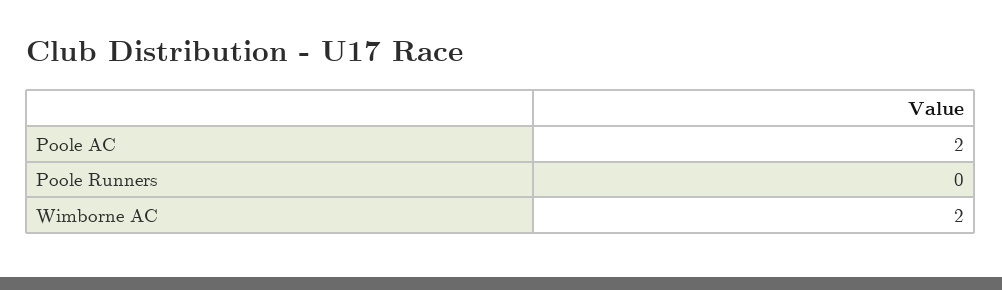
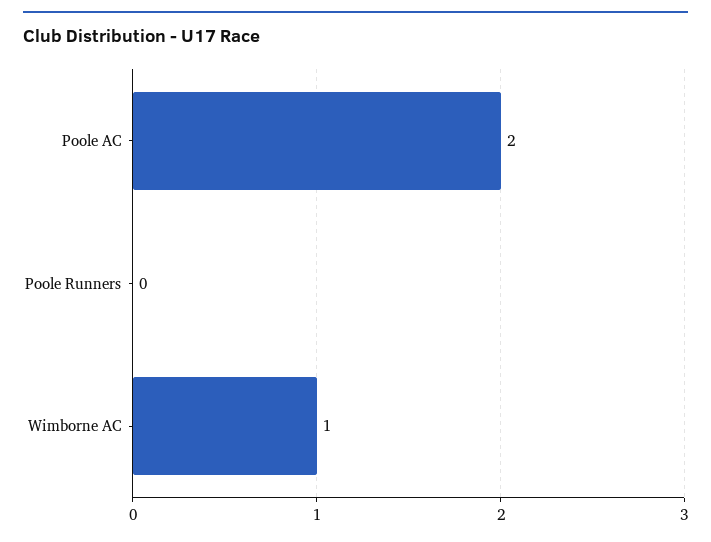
  {
    "Poole AC": 2,
    "Poole Runners": 0,
-   "Wimborne AC": 2
+   "Wimborne AC": 1
  }

